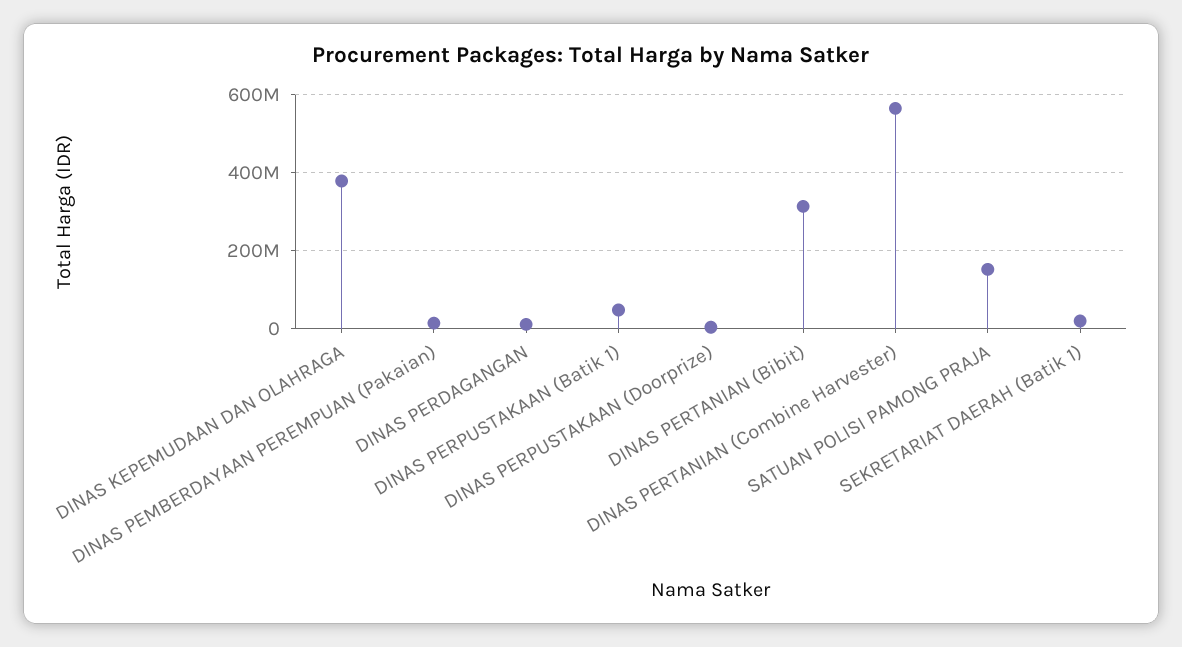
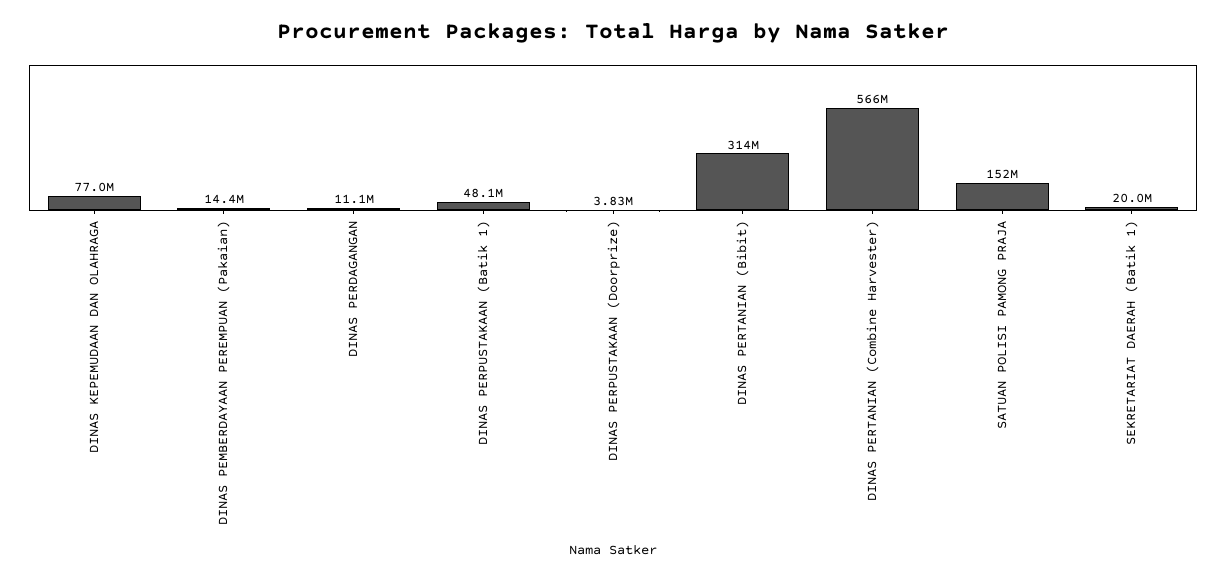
  {
-   "DINAS KEPEMUDAAN DAN OLAHRAGA": 380000000,
+   "DINAS KEPEMUDAAN DAN OLAHRAGA": 77000000,
    "DINAS PEMBERDAYAAN PEREMPUAN (Pakaian)": 14400000,
    "DINAS PERDAGANGAN": 11100000,
    "DINAS PERPUSTAKAAN (Batik 1)": 48100000,
    "DINAS PERPUSTAKAAN (Doorprize)": 3830000,
    "DINAS PERTANIAN (Bibit)": 314000000,
    "DINAS PERTANIAN (Combine Harvester)": 566000000,
    "SATUAN POLISI PAMONG PRAJA": 152000000,
    "SEKRETARIAT DAERAH (Batik 1)": 20000000
  }

